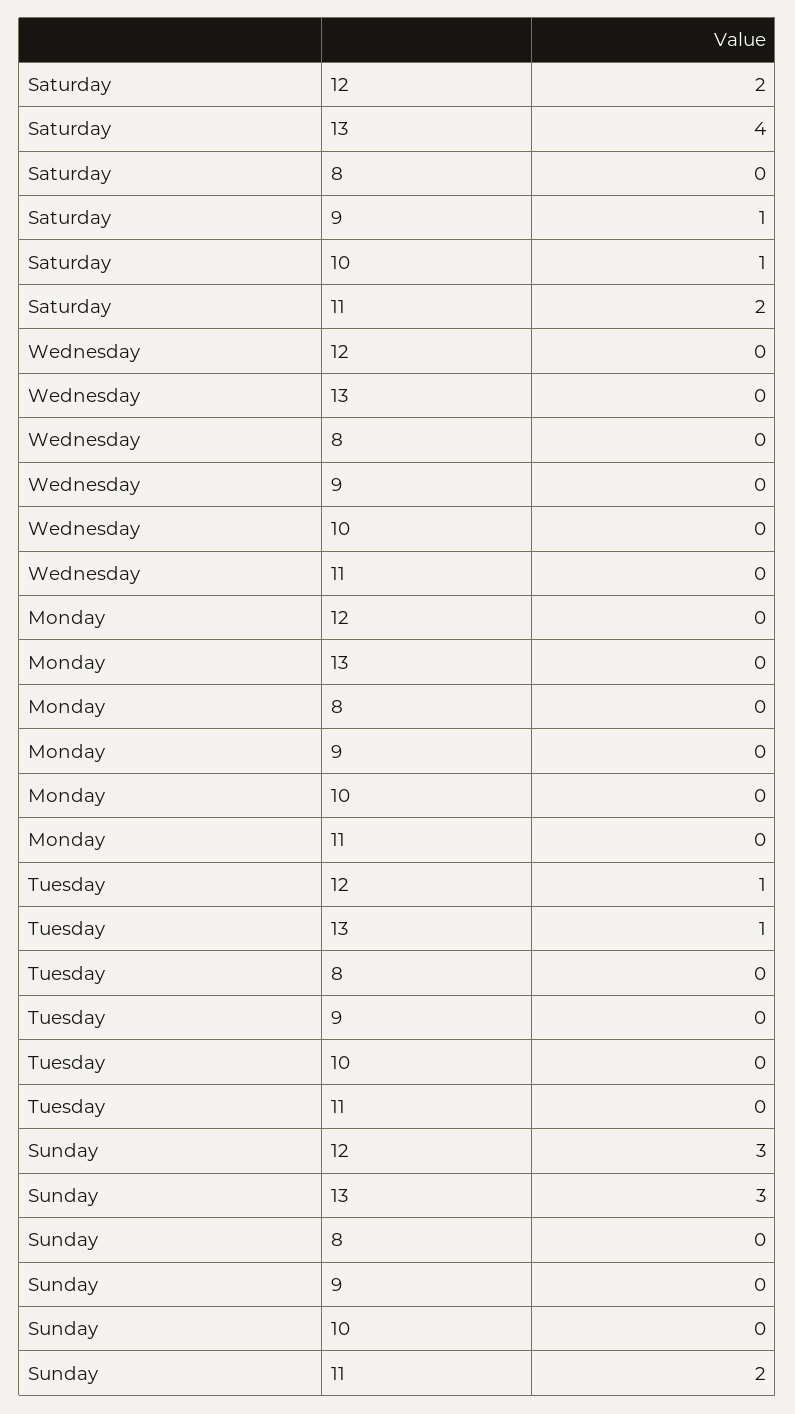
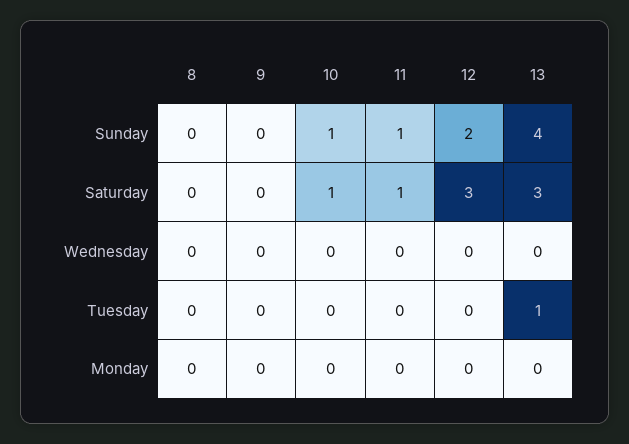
  {
    "Saturday": {
-     "12": 2,
+     "12": 3,
-     "13": 4,
+     "13": 3,
      "8": 0,
-     "9": 1,
+     "9": 0,
      "10": 1,
-     "11": 2
+     "11": 1
    },
    "Wednesday": {
      "12": 0,
      "13": 0,
      "8": 0,
      "9": 0,
      "10": 0,
      "11": 0
    },
    "Monday": {
      "12": 0,
      "13": 0,
      "8": 0,
      "9": 0,
      "10": 0,
      "11": 0
    },
    "Tuesday": {
-     "12": 1,
+     "12": 0,
      "13": 1,
      "8": 0,
      "9": 0,
      "10": 0,
      "11": 0
    },
    "Sunday": {
-     "12": 3,
+     "12": 2,
-     "13": 3,
+     "13": 4,
      "8": 0,
      "9": 0,
-     "10": 0,
+     "10": 1,
-     "11": 2
+     "11": 1
    }
  }

